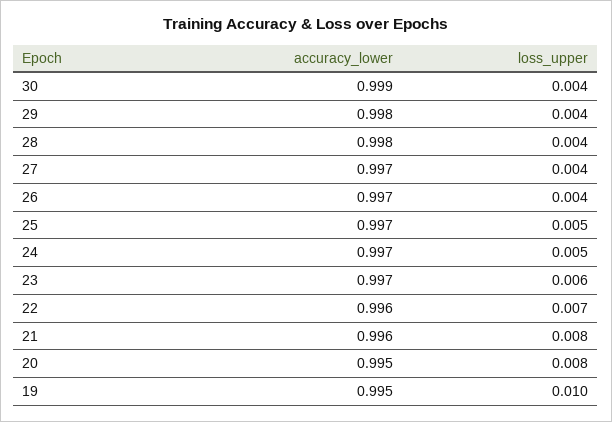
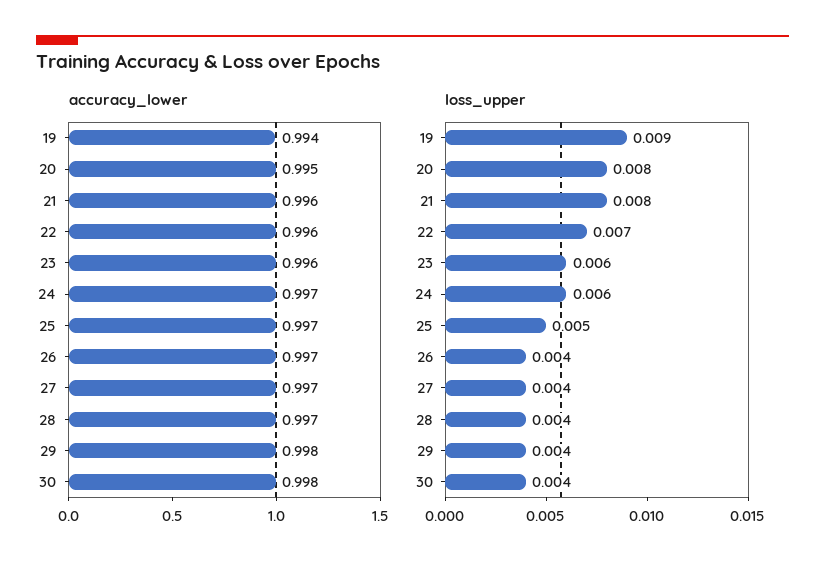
  {
    "accuracy_lower": {
-     "30": 0.999,
+     "30": 0.998,
      "29": 0.998,
-     "28": 0.998,
+     "28": 0.997,
      "27": 0.997,
      "26": 0.997,
      "25": 0.997,
      "24": 0.997,
-     "23": 0.997,
+     "23": 0.996,
      "22": 0.996,
      "21": 0.996,
      "20": 0.995,
-     "19": 0.995
+     "19": 0.994
    },
    "loss_upper": {
      "30": 0.004,
      "29": 0.004,
      "28": 0.004,
      "27": 0.004,
      "26": 0.004,
      "25": 0.005,
-     "24": 0.005,
+     "24": 0.006,
      "23": 0.006,
      "22": 0.007,
      "21": 0.008,
      "20": 0.008,
-     "19": 0.01
+     "19": 0.009
    }
  }

